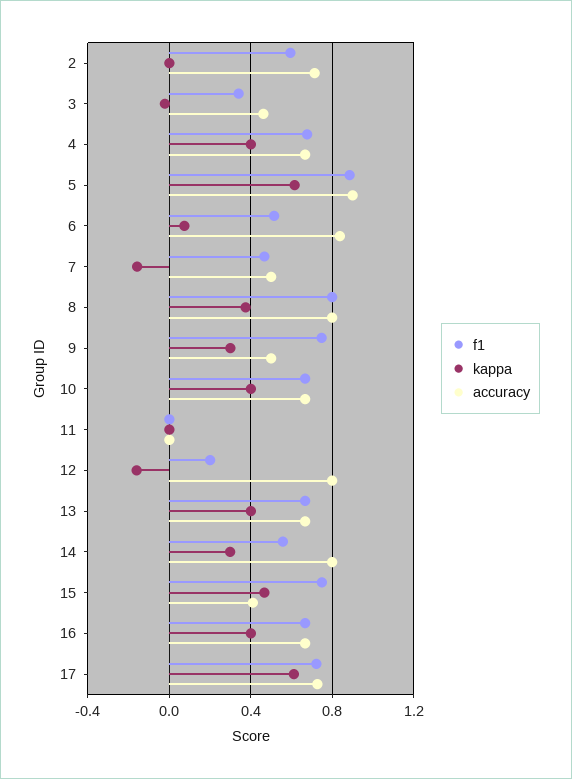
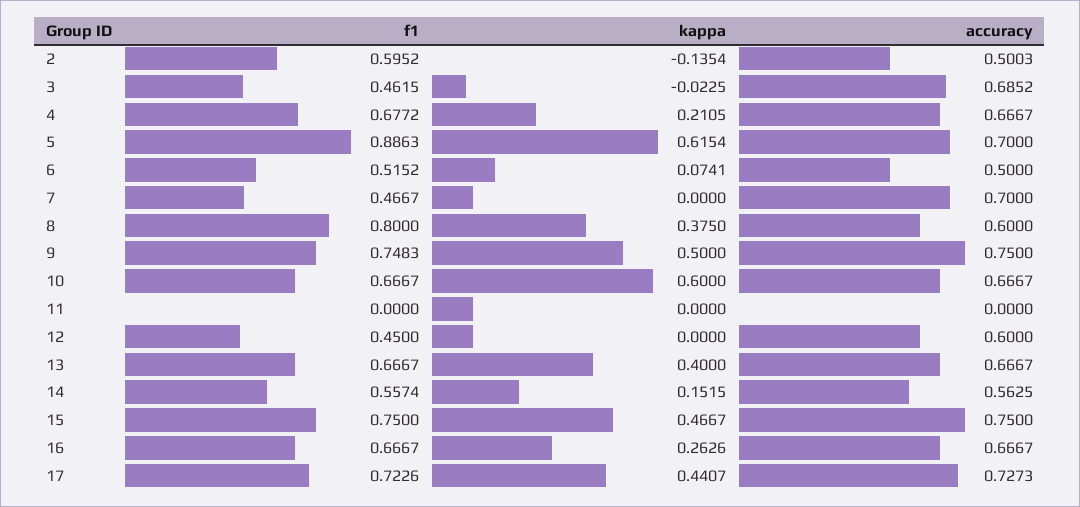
  {
    "f1": {
      "2": 0.5952,
-     "3": 0.35,
+     "3": 0.4615,
      "4": 0.6772,
      "5": 0.8863,
      "6": 0.5152,
      "7": 0.4667,
      "8": 0.8,
      "9": 0.7483,
      "10": 0.6667,
      "11": 0,
-     "12": 0.2,
+     "12": 0.45,
      "13": 0.6667,
      "14": 0.5574,
      "15": 0.75,
      "16": 0.6667,
      "17": 0.7226
    },
    "kappa": {
-     "2": 0,
+     "2": -0.1354,
      "3": -0.0225,
-     "4": 0.4,
+     "4": 0.2105,
      "5": 0.6154,
      "6": 0.0741,
-     "7": -0.15,
+     "7": 0,
      "8": 0.375,
-     "9": 0.3,
+     "9": 0.5,
-     "10": 0.4,
+     "10": 0.6,
      "11": 0,
-     "12": -0.15,
+     "12": 0,
      "13": 0.4,
-     "14": 0.3,
+     "14": 0.1515,
      "15": 0.4667,
-     "16": 0.4,
+     "16": 0.2626,
-     "17": 0.6
+     "17": 0.4407
    },
    "accuracy": {
-     "2": 0.7,
+     "2": 0.5003,
-     "3": 0.45,
+     "3": 0.6852,
      "4": 0.6667,
-     "5": 0.9,
+     "5": 0.7,
-     "6": 0.85,
+     "6": 0.5,
-     "7": 0.5,
+     "7": 0.7,
-     "8": 0.8,
+     "8": 0.6,
-     "9": 0.5,
+     "9": 0.75,
      "10": 0.6667,
      "11": 0,
-     "12": 0.8,
+     "12": 0.6,
      "13": 0.6667,
-     "14": 0.8,
+     "14": 0.5625,
-     "15": 0.4,
+     "15": 0.75,
      "16": 0.6667,
      "17": 0.7273
    }
  }

